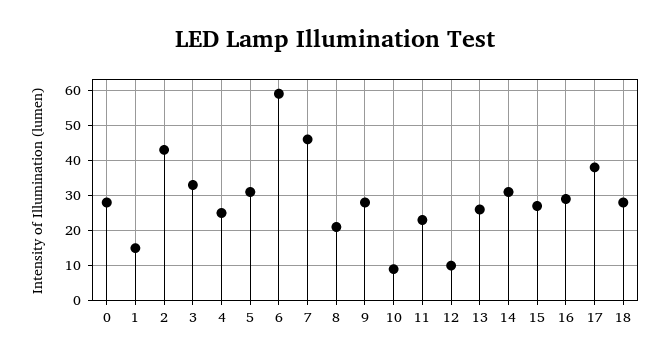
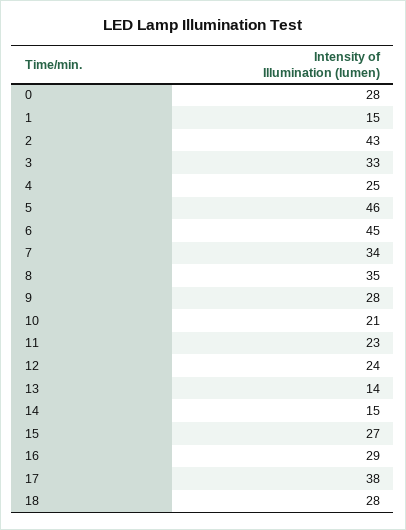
  {
    "0": 28,
    "1": 15,
    "2": 43,
    "3": 33,
    "4": 25,
-   "5": 30,
+   "5": 46,
-   "6": 60,
+   "6": 45,
-   "7": 45,
+   "7": 34,
-   "8": 20,
+   "8": 35,
    "9": 28,
-   "10": 10,
+   "10": 21,
    "11": 23,
-   "12": 10,
+   "12": 24,
-   "13": 25,
+   "13": 14,
-   "14": 30,
+   "14": 15,
    "15": 27,
    "16": 29,
    "17": 38,
    "18": 28
  }

